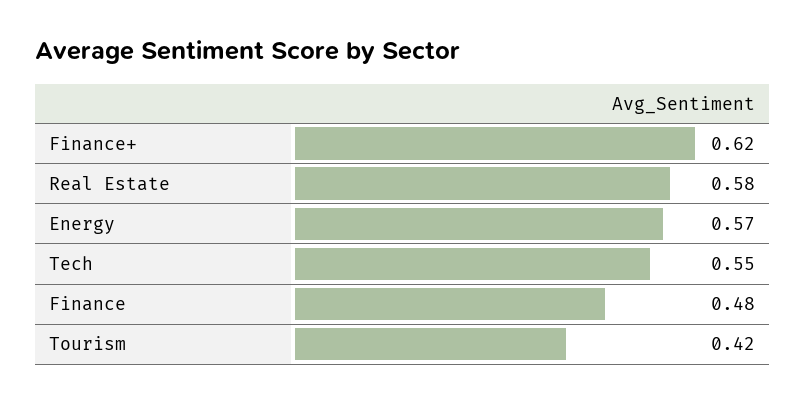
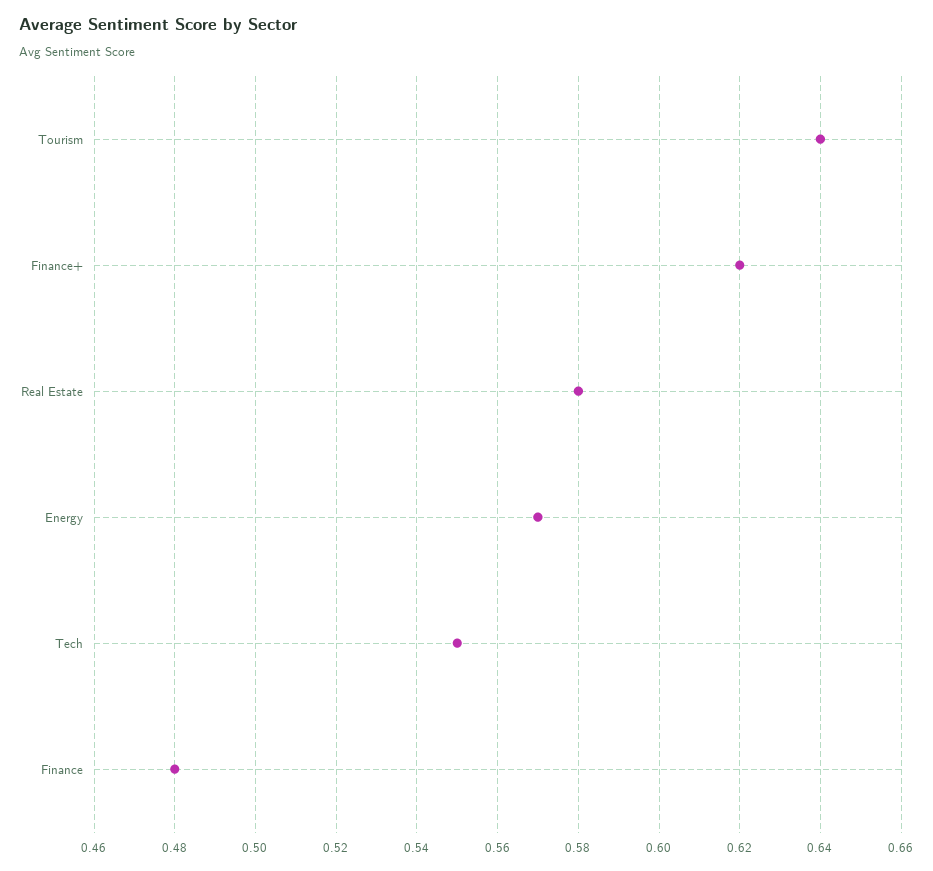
  {
    "Finance+": 0.62,
    "Real Estate": 0.58,
    "Energy": 0.57,
    "Tech": 0.55,
    "Finance": 0.48,
-   "Tourism": 0.42
+   "Tourism": 0.64
  }

